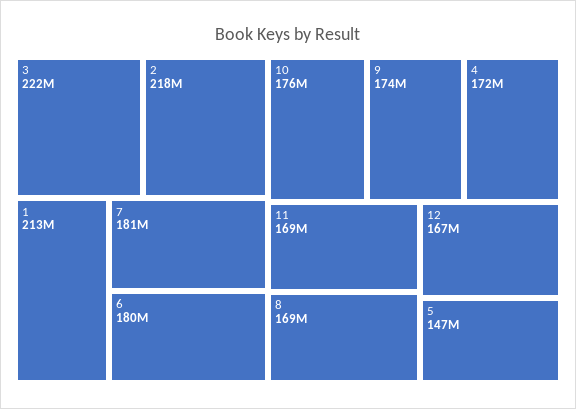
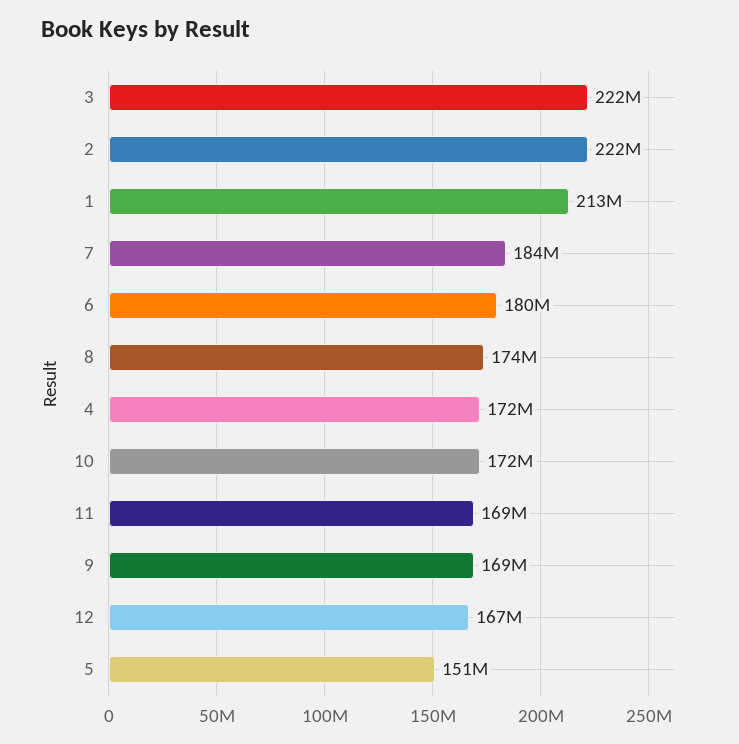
  {
    "3": 222000000,
-   "2": 218000000,
+   "2": 222000000,
    "1": 213000000,
-   "7": 181000000,
+   "7": 184000000,
    "6": 180000000,
-   "10": 176000000,
+   "10": 172000000,
-   "9": 174000000,
+   "9": 169000000,
    "4": 172000000,
    "11": 169000000,
-   "8": 169000000,
+   "8": 174000000,
    "12": 167000000,
-   "5": 147000000
+   "5": 151000000
  }

